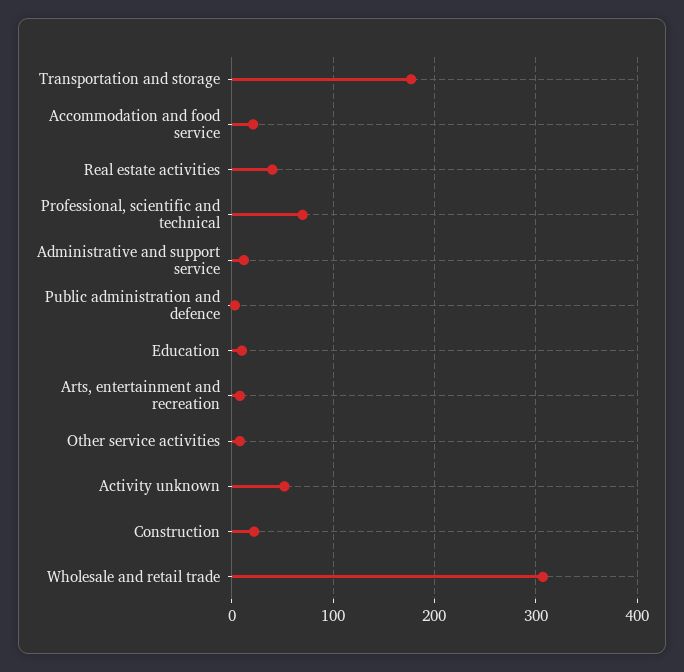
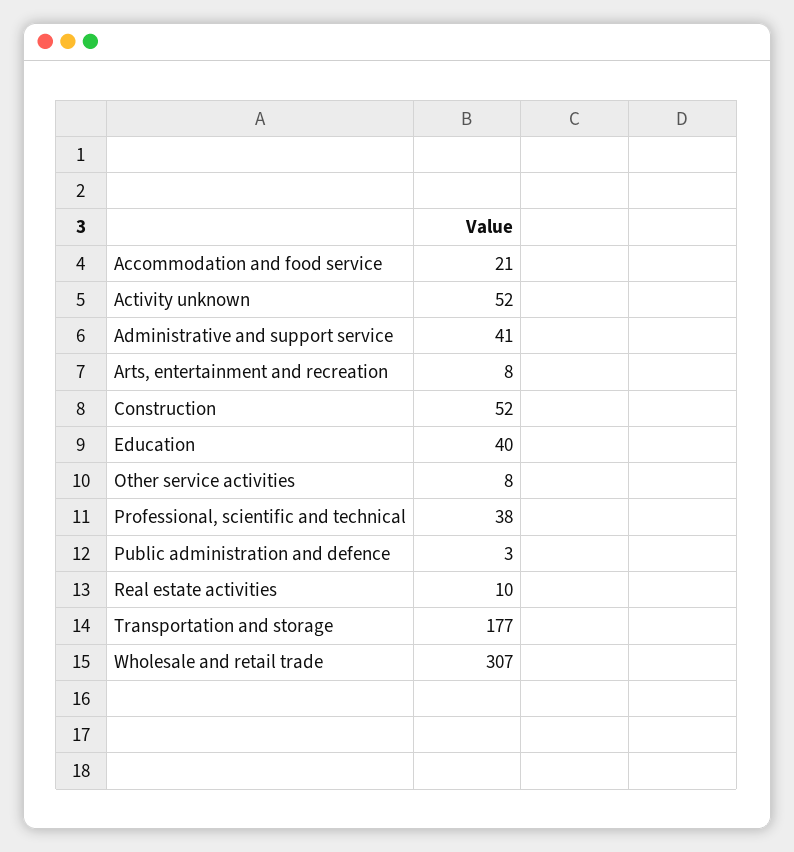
  {
    "Transportation and storage": 177,
    "Accommodation and food service": 21,
-   "Real estate activities": 40,
+   "Real estate activities": 10,
-   "Professional, scientific and technical": 70,
+   "Professional, scientific and technical": 38,
-   "Administrative and support service": 10,
+   "Administrative and support service": 41,
    "Public administration and defence": 3,
-   "Education": 10,
+   "Education": 40,
    "Arts, entertainment and recreation": 8,
    "Other service activities": 8,
    "Activity unknown": 52,
-   "Construction": 20,
+   "Construction": 52,
    "Wholesale and retail trade": 307
  }

